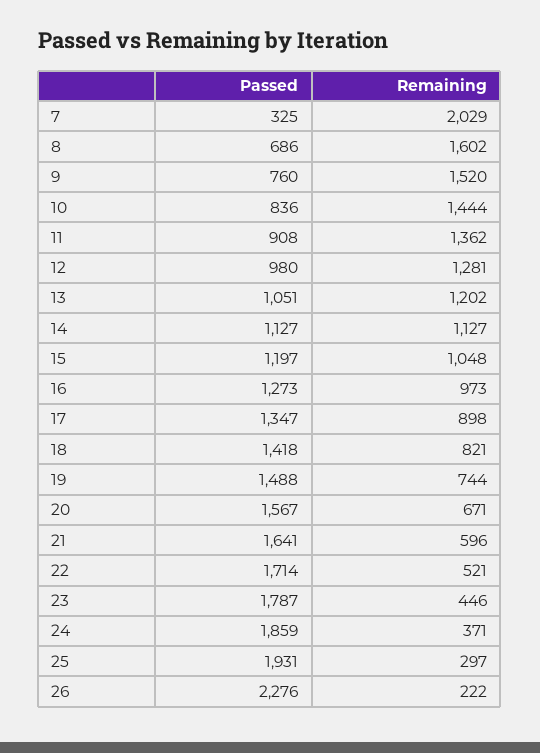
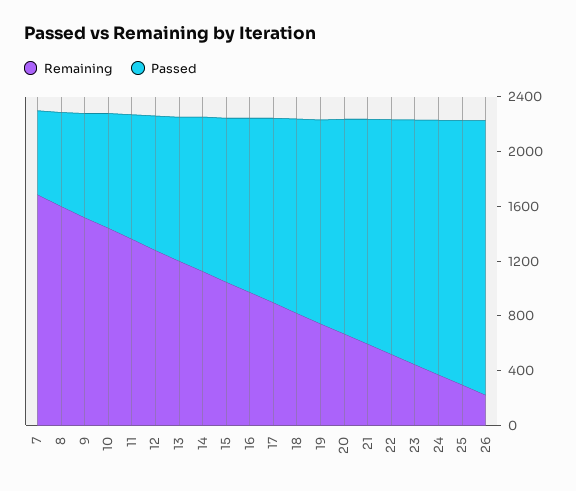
  {
    "Passed": {
-     "7": 325,
+     "7": 600,
      "8": 686,
      "9": 760,
      "10": 836,
      "11": 908,
      "12": 980,
      "13": 1051,
      "14": 1127,
      "15": 1197,
      "16": 1273,
      "17": 1347,
      "18": 1418,
      "19": 1488,
      "20": 1567,
      "21": 1641,
      "22": 1714,
      "23": 1787,
      "24": 1859,
      "25": 1931,
-     "26": 2276
+     "26": 2000
    },
    "Remaining": {
-     "7": 2029,
+     "7": 1700,
      "8": 1602,
      "9": 1520,
      "10": 1444,
      "11": 1362,
      "12": 1281,
      "13": 1202,
      "14": 1127,
      "15": 1048,
      "16": 973,
      "17": 898,
      "18": 821,
      "19": 744,
      "20": 671,
      "21": 596,
      "22": 521,
      "23": 446,
      "24": 371,
      "25": 297,
      "26": 222
    }
  }

